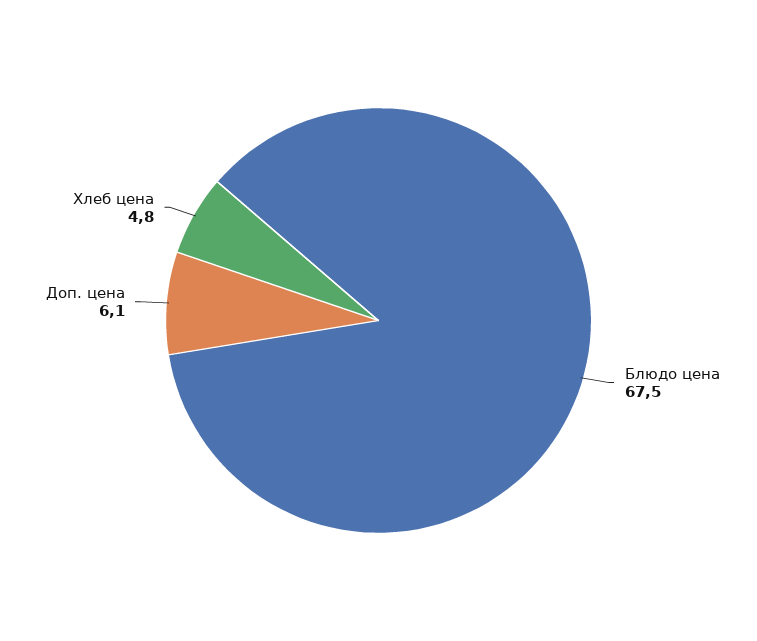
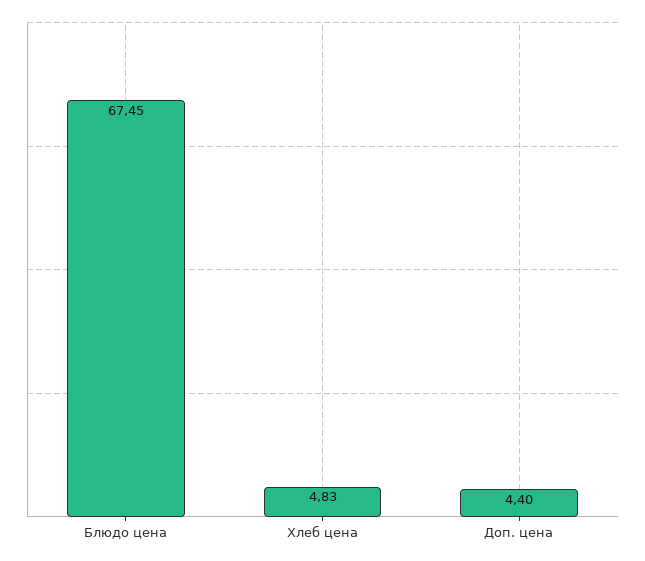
  {
    "Блюдо цена": 67.45,
-   "Доп. цена": 6.1,
+   "Доп. цена": 4.4,
    "Хлеб цена": 4.83
  }

